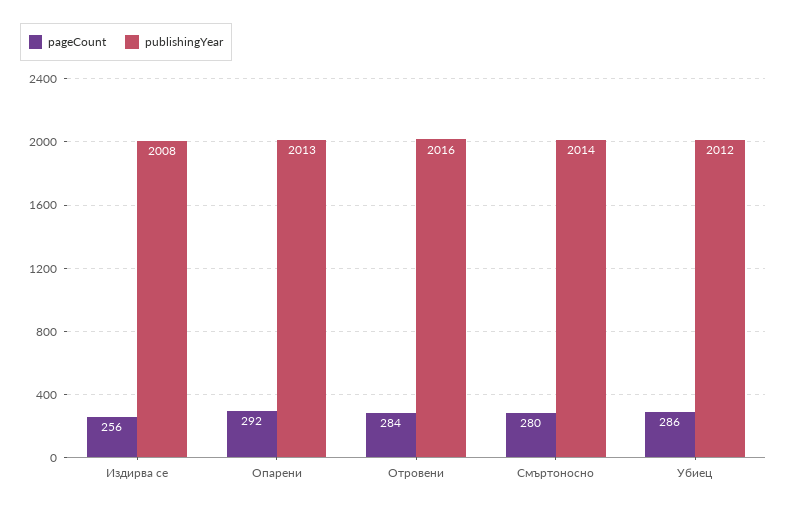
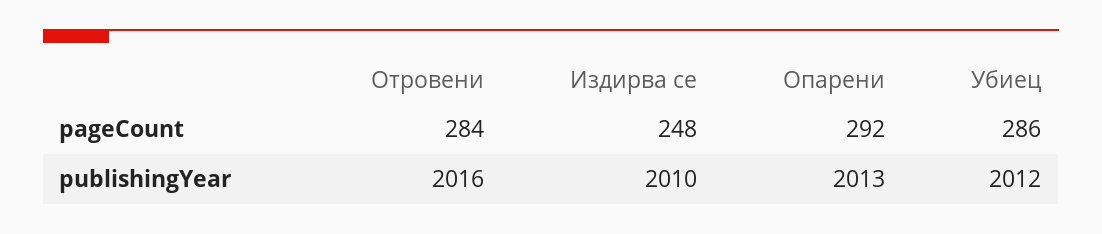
  {
    "pageCount": {
-     "Издирва се": 256,
+     "Издирва се": 248,
      "Опарени": 292,
      "Отровени": 284,
-     "Смъртоносно": 280,
      "Убиец": 286
    },
    "publishingYear": {
-     "Издирва се": 2008,
+     "Издирва се": 2010,
      "Опарени": 2013,
      "Отровени": 2016,
-     "Смъртоносно": 2014,
      "Убиец": 2012
    }
  }

